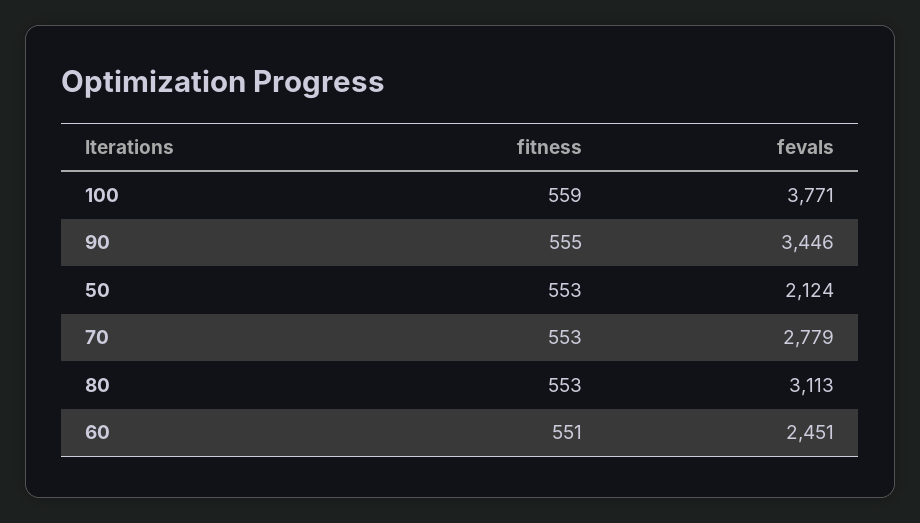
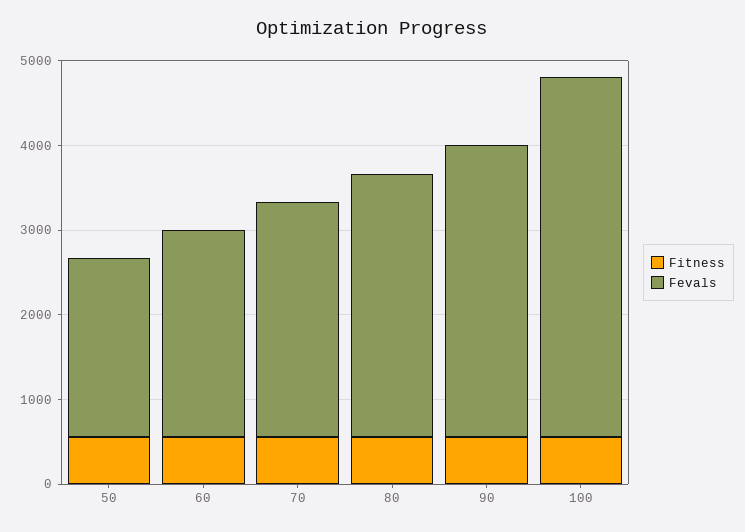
  {
    "fitness": {
      "100": 559,
      "90": 555,
      "50": 553,
      "70": 553,
      "80": 553,
      "60": 551
    },
    "fevals": {
-     "100": 3771,
+     "100": 4200,
      "90": 3446,
      "50": 2124,
      "70": 2779,
      "80": 3113,
      "60": 2451
    }
  }

